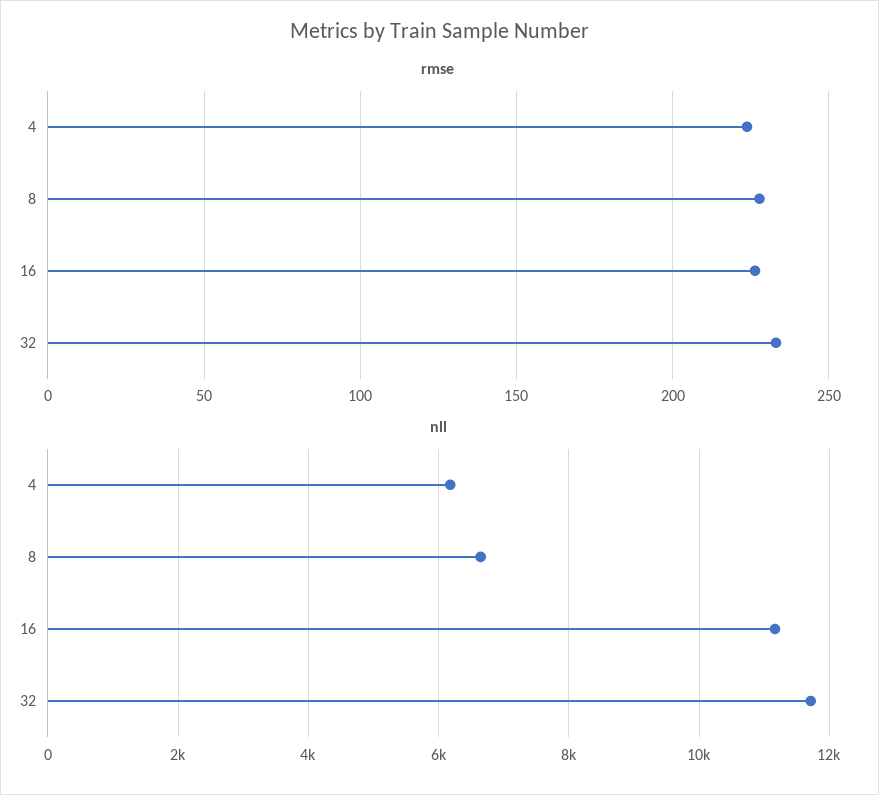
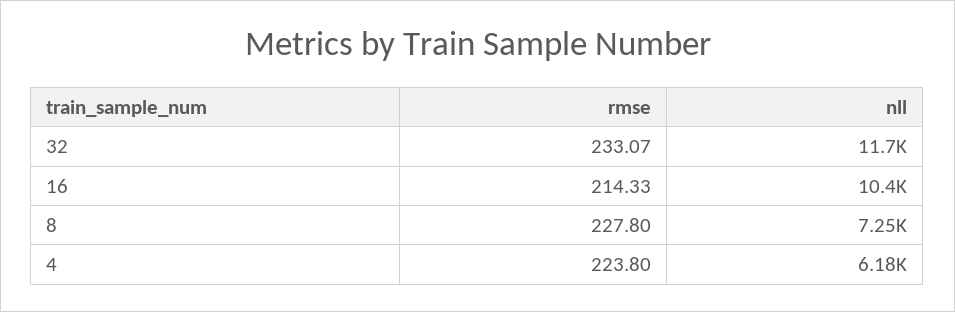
  {
    "rmse": {
      "4": 223.8,
      "8": 227.8,
-     "16": 225,
+     "16": 214.33,
      "32": 233.07
    },
    "nll": {
      "4": 6180,
-     "8": 6600,
+     "8": 7250,
-     "16": 11200,
+     "16": 10400,
      "32": 11700
    }
  }

